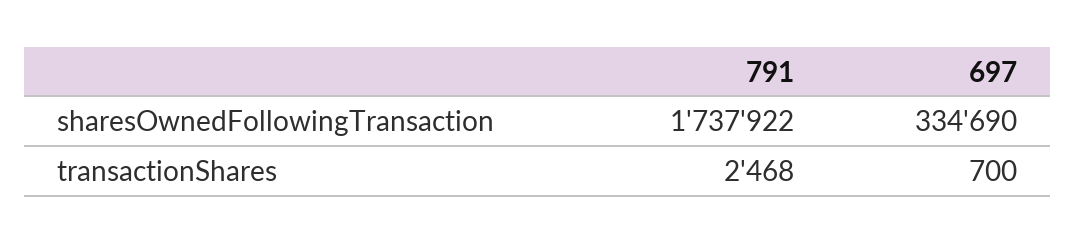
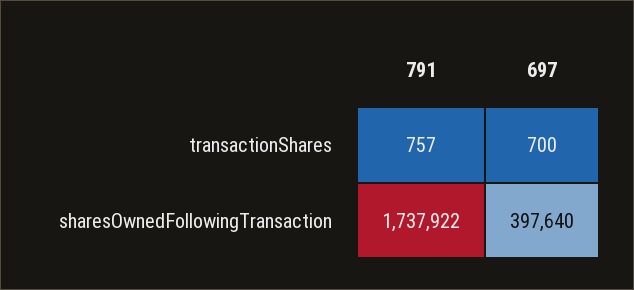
  {
    "791": {
      "sharesOwnedFollowingTransaction": 1737922,
-     "transactionShares": 2468
+     "transactionShares": 757
    },
    "697": {
-     "sharesOwnedFollowingTransaction": 334690,
+     "sharesOwnedFollowingTransaction": 397640,
      "transactionShares": 700
    }
  }

